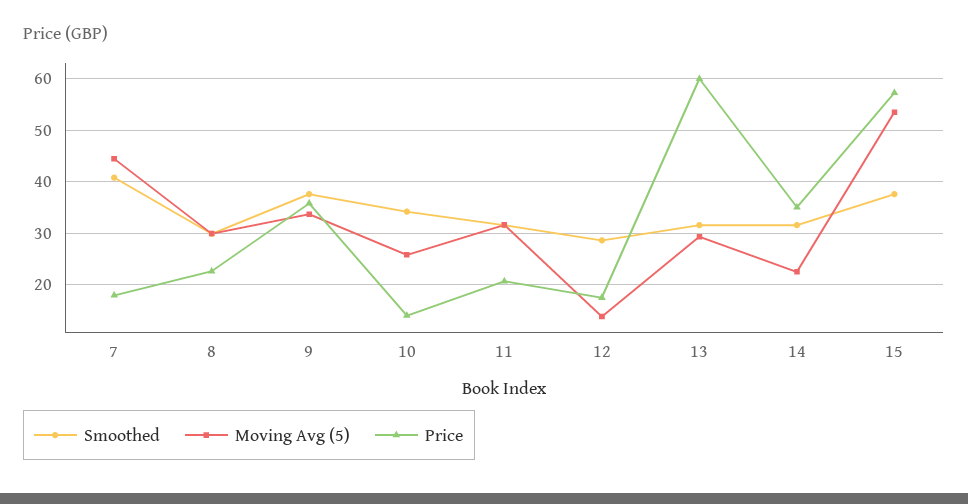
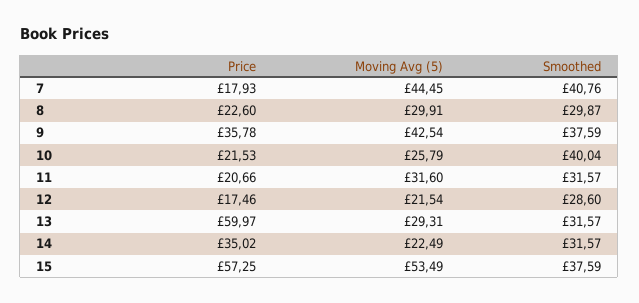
  {
    "Smoothed": {
      "7": 40.76,
      "8": 29.87,
      "9": 37.59,
-     "10": 34,
+     "10": 40.04,
      "11": 31.57,
      "12": 28.6,
      "13": 31.57,
      "14": 31.57,
      "15": 37.59
    },
    "Moving Avg (5)": {
      "7": 44.45,
      "8": 29.91,
-     "9": 34,
+     "9": 42.54,
      "10": 25.79,
      "11": 31.6,
-     "12": 14,
+     "12": 21.54,
      "13": 29.31,
      "14": 22.49,
      "15": 53.49
    },
    "Price": {
      "7": 17.93,
      "8": 22.6,
      "9": 35.78,
-     "10": 14,
+     "10": 21.53,
      "11": 20.66,
      "12": 17.46,
      "13": 59.97,
      "14": 35.02,
      "15": 57.25
    }
  }

